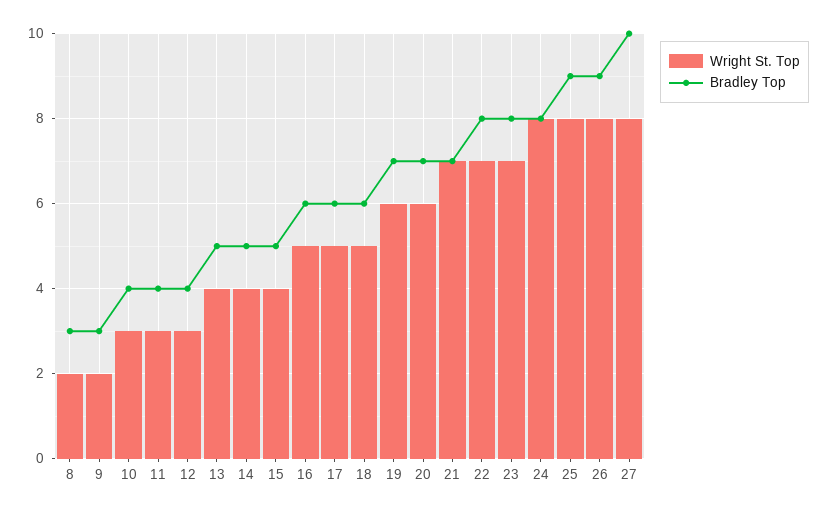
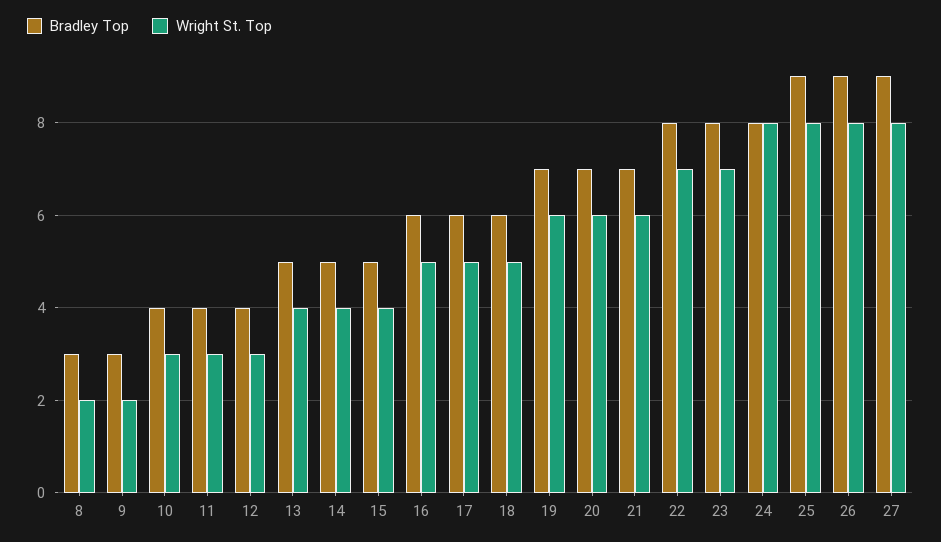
  {
    "Wright St. Top": {
      "8": 2,
      "9": 2,
      "10": 3,
      "11": 3,
      "12": 3,
      "13": 4,
      "14": 4,
      "15": 4,
      "16": 5,
      "17": 5,
      "18": 5,
      "19": 6,
      "20": 6,
-     "21": 7,
+     "21": 6,
      "22": 7,
      "23": 7,
      "24": 8,
      "25": 8,
      "26": 8,
      "27": 8
    },
    "Bradley Top": {
      "8": 3,
      "9": 3,
      "10": 4,
      "11": 4,
      "12": 4,
      "13": 5,
      "14": 5,
      "15": 5,
      "16": 6,
      "17": 6,
      "18": 6,
      "19": 7,
      "20": 7,
      "21": 7,
      "22": 8,
      "23": 8,
      "24": 8,
      "25": 9,
      "26": 9,
-     "27": 10
+     "27": 9
    }
  }

